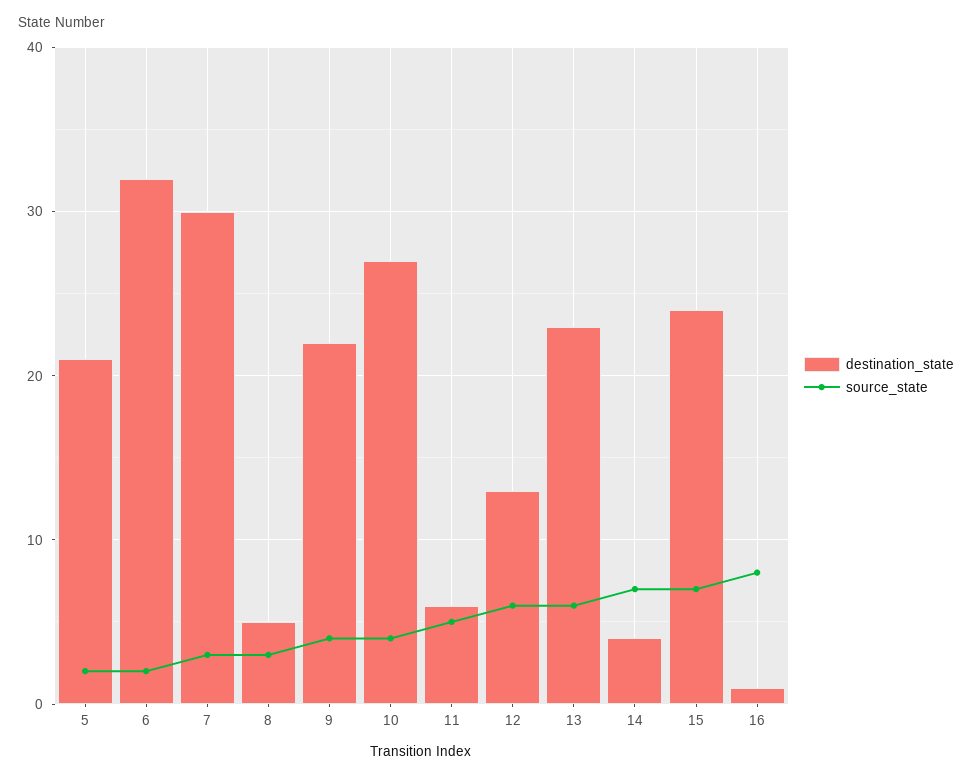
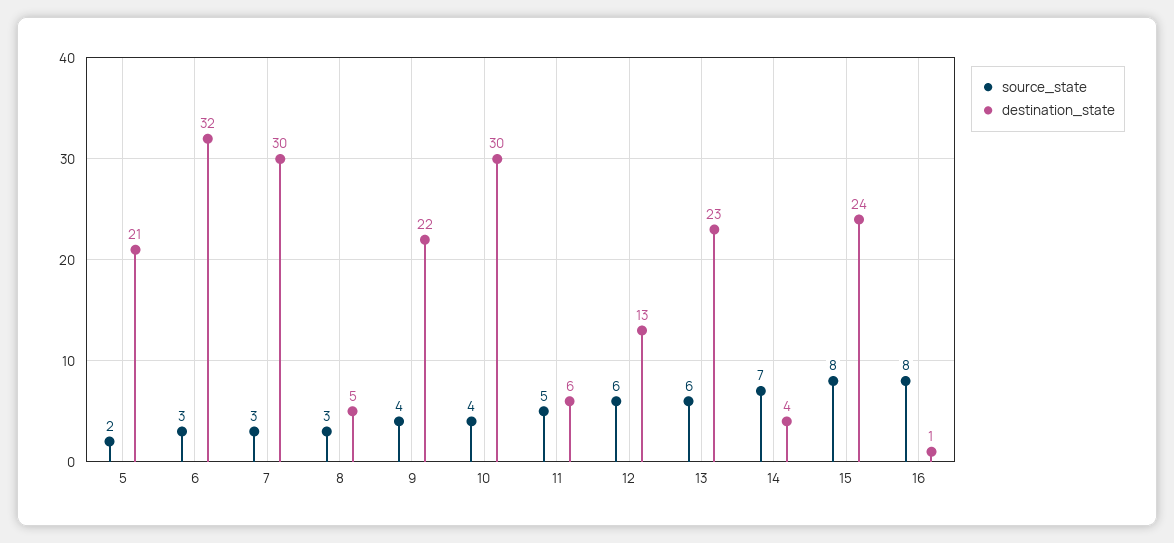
  {
    "destination_state": {
      "5": 21,
      "6": 32,
      "7": 30,
      "8": 5,
      "9": 22,
-     "10": 27,
+     "10": 30,
      "11": 6,
      "12": 13,
      "13": 23,
      "14": 4,
      "15": 24,
      "16": 1
    },
    "source_state": {
      "5": 2,
-     "6": 2,
+     "6": 3,
      "7": 3,
      "8": 3,
      "9": 4,
      "10": 4,
      "11": 5,
      "12": 6,
      "13": 6,
      "14": 7,
-     "15": 7,
+     "15": 8,
      "16": 8
    }
  }

